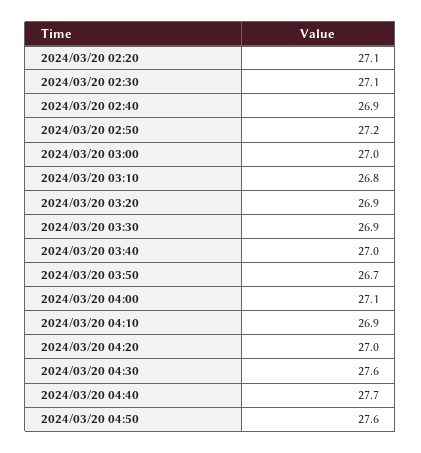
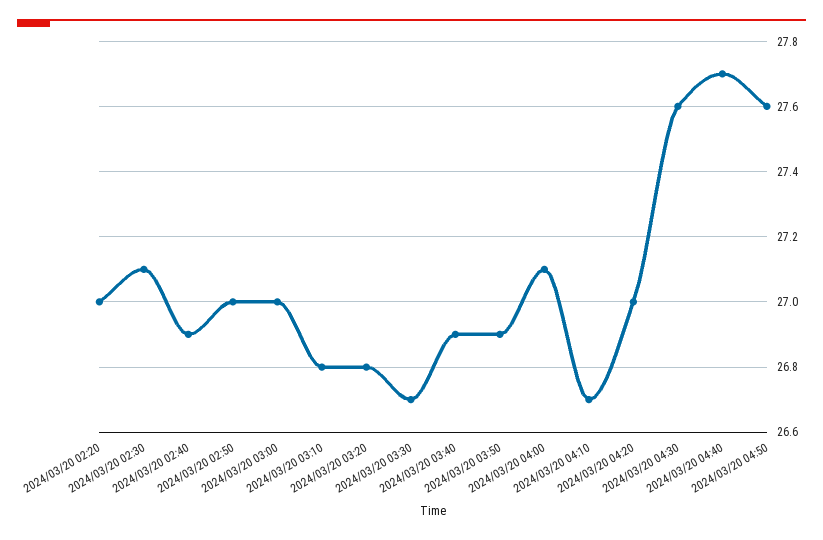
  {
-   "2024/03/20 02:20": 27.1,
+   "2024/03/20 02:20": 27,
    "2024/03/20 02:30": 27.1,
    "2024/03/20 02:40": 26.9,
-   "2024/03/20 02:50": 27.2,
+   "2024/03/20 02:50": 27,
    "2024/03/20 03:00": 27,
    "2024/03/20 03:10": 26.8,
-   "2024/03/20 03:20": 26.9,
+   "2024/03/20 03:20": 26.8,
-   "2024/03/20 03:30": 26.9,
+   "2024/03/20 03:30": 26.7,
-   "2024/03/20 03:40": 27,
+   "2024/03/20 03:40": 26.9,
-   "2024/03/20 03:50": 26.7,
+   "2024/03/20 03:50": 26.9,
    "2024/03/20 04:00": 27.1,
-   "2024/03/20 04:10": 26.9,
+   "2024/03/20 04:10": 26.7,
    "2024/03/20 04:20": 27,
    "2024/03/20 04:30": 27.6,
    "2024/03/20 04:40": 27.7,
    "2024/03/20 04:50": 27.6
  }

